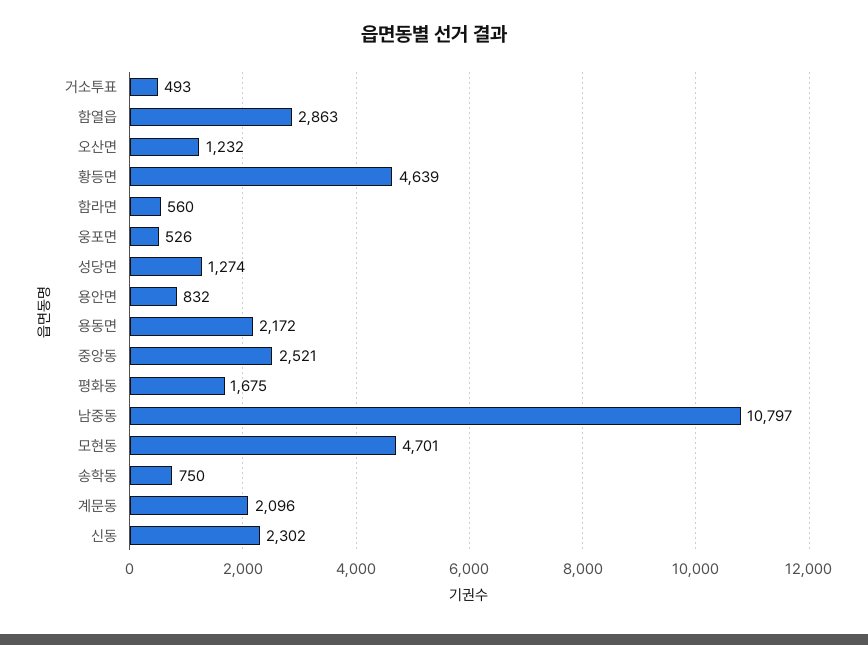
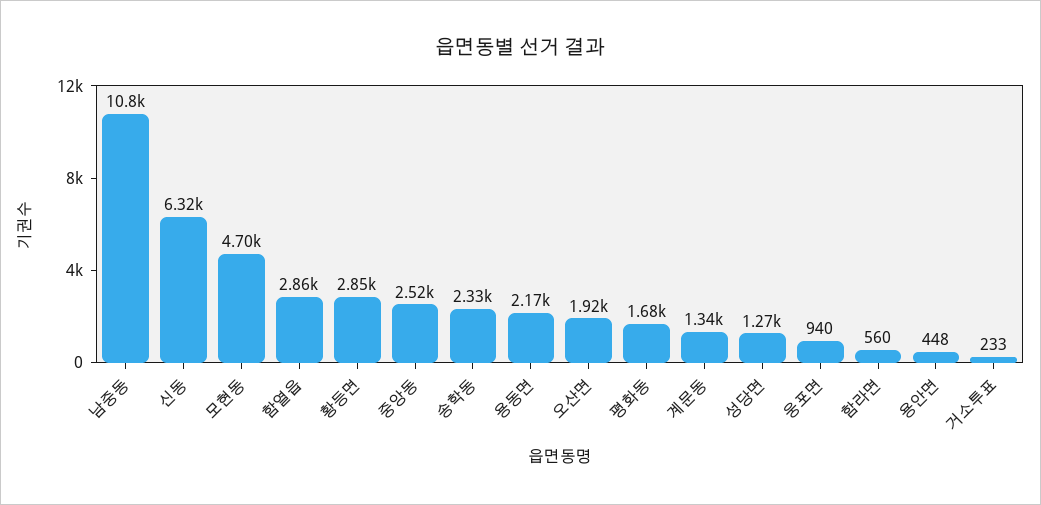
  {
-   "거소투표": 493,
+   "거소투표": 233,
    "함열읍": 2863,
-   "오산면": 1232,
+   "오산면": 1920,
-   "황등면": 4639,
+   "황등면": 2850,
    "함라면": 560,
-   "웅포면": 526,
+   "웅포면": 940,
    "성당면": 1274,
-   "용안면": 832,
+   "용안면": 448,
    "용동면": 2172,
    "중앙동": 2521,
    "평화동": 1675,
    "남중동": 10797,
    "모현동": 4701,
-   "송학동": 750,
+   "송학동": 2330,
-   "계문동": 2096,
+   "계문동": 1340,
-   "신동": 2302
+   "신동": 6320
  }

